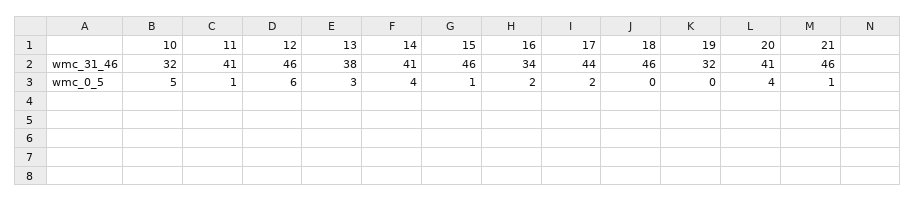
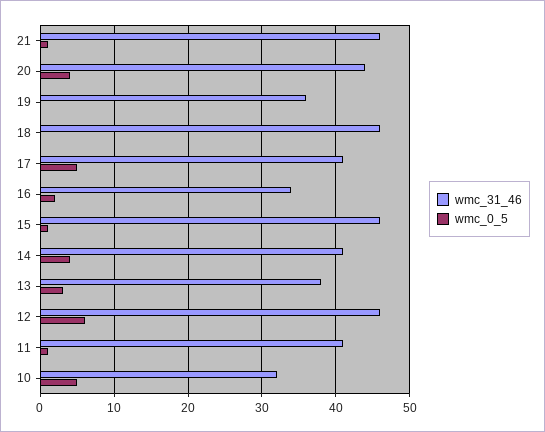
  {
    "wmc_31_46": {
      "10": 32,
      "11": 41,
      "12": 46,
      "13": 38,
      "14": 41,
      "15": 46,
      "16": 34,
-     "17": 44,
+     "17": 41,
      "18": 46,
-     "19": 32,
+     "19": 36,
-     "20": 41,
+     "20": 44,
      "21": 46
    },
    "wmc_0_5": {
      "10": 5,
      "11": 1,
      "12": 6,
      "13": 3,
      "14": 4,
      "15": 1,
      "16": 2,
-     "17": 2,
+     "17": 5,
      "18": 0,
      "19": 0,
      "20": 4,
      "21": 1
    }
  }

